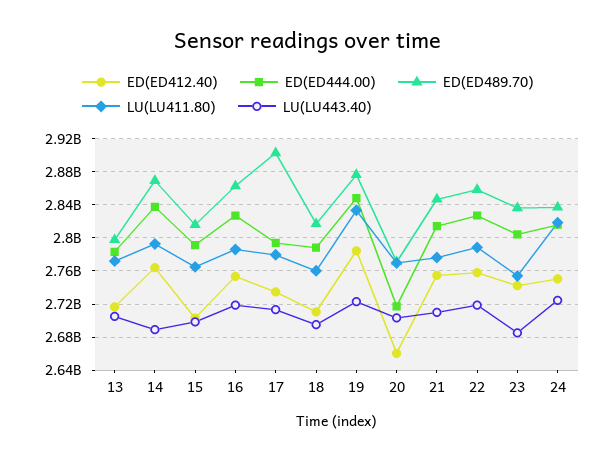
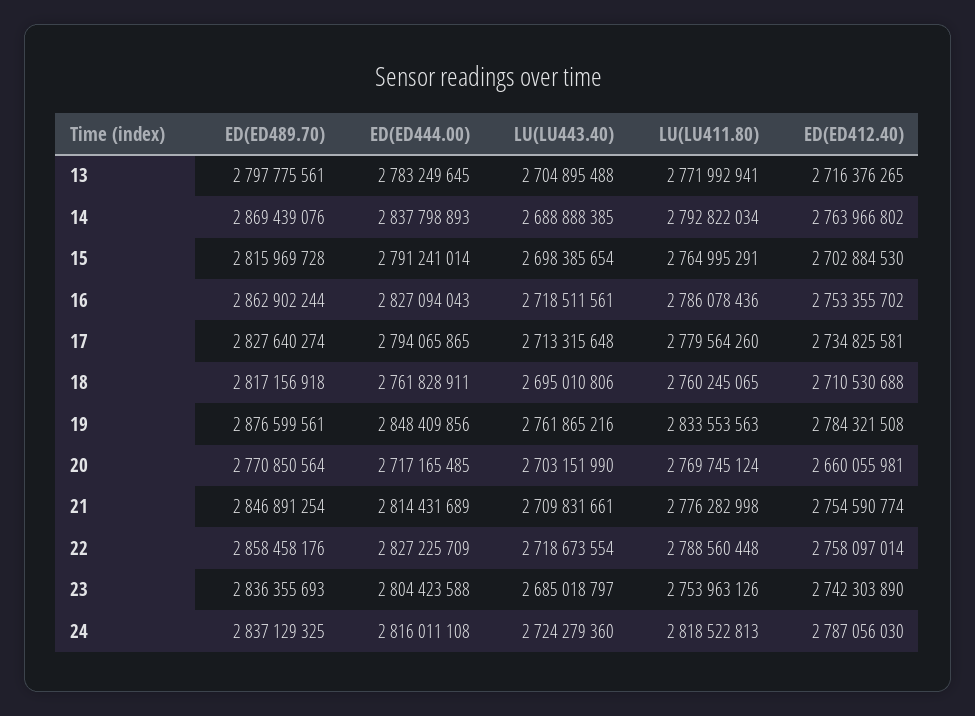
  {
    "ED(ED412.40)": {
      "13": 2716376265,
      "14": 2763966802,
      "15": 2702884530,
      "16": 2753355702,
      "17": 2734825581,
      "18": 2710530688,
      "19": 2784321508,
      "20": 2660055981,
      "21": 2754590774,
      "22": 2758097014,
      "23": 2742303890,
-     "24": 2750000000
+     "24": 2787056030
    },
    "ED(ED444.00)": {
      "13": 2783249645,
      "14": 2837798893,
      "15": 2791241014,
      "16": 2827094043,
      "17": 2794065865,
-     "18": 2790000000,
+     "18": 2761828911,
      "19": 2848409856,
      "20": 2717165485,
      "21": 2814431689,
      "22": 2827225709,
      "23": 2804423588,
      "24": 2816011108
    },
    "ED(ED489.70)": {
      "13": 2797775561,
      "14": 2869439076,
      "15": 2815969728,
      "16": 2862902244,
-     "17": 2900000000,
+     "17": 2827640274,
      "18": 2817156918,
      "19": 2876599561,
      "20": 2770850564,
      "21": 2846891254,
      "22": 2858458176,
      "23": 2836355693,
      "24": 2837129325
    },
    "LU(LU411.80)": {
      "13": 2771992941,
      "14": 2792822034,
      "15": 2764995291,
      "16": 2786078436,
      "17": 2779564260,
      "18": 2760245065,
      "19": 2833553563,
      "20": 2769745124,
      "21": 2776282998,
      "22": 2788560448,
      "23": 2753963126,
      "24": 2818522813
    },
    "LU(LU443.40)": {
      "13": 2704895488,
      "14": 2688888385,
      "15": 2698385654,
      "16": 2718511561,
      "17": 2713315648,
      "18": 2695010806,
-     "19": 2720000000,
+     "19": 2761865216,
      "20": 2703151990,
      "21": 2709831661,
      "22": 2718673554,
      "23": 2685018797,
      "24": 2724279360
    }
  }

